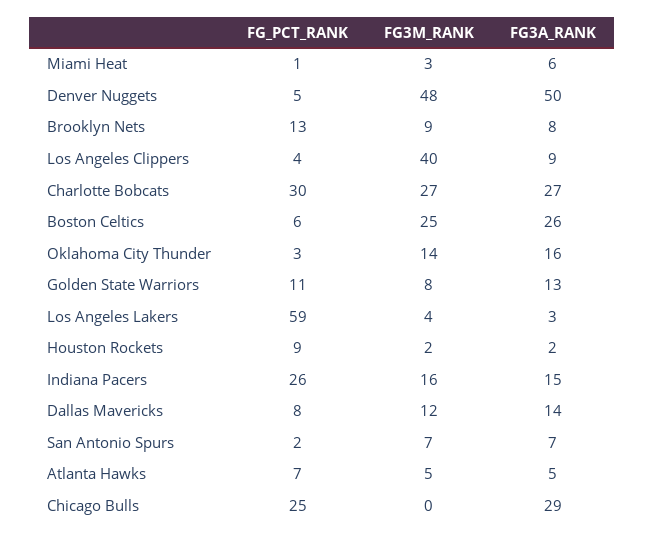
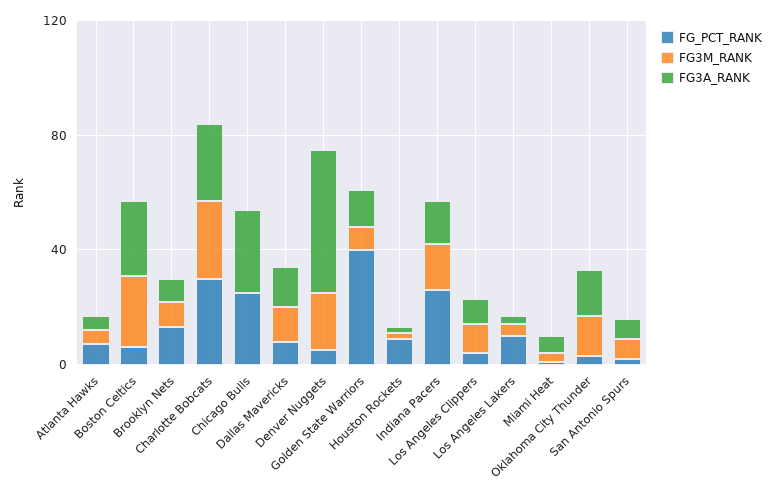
  {
    "FG_PCT_RANK": {
      "Miami Heat": 1,
      "Denver Nuggets": 5,
      "Brooklyn Nets": 13,
      "Los Angeles Clippers": 4,
      "Charlotte Bobcats": 30,
      "Boston Celtics": 6,
      "Oklahoma City Thunder": 3,
-     "Golden State Warriors": 11,
+     "Golden State Warriors": 40,
-     "Los Angeles Lakers": 59,
+     "Los Angeles Lakers": 10,
      "Houston Rockets": 9,
      "Indiana Pacers": 26,
      "Dallas Mavericks": 8,
      "San Antonio Spurs": 2,
      "Atlanta Hawks": 7,
      "Chicago Bulls": 25
    },
    "FG3M_RANK": {
      "Miami Heat": 3,
-     "Denver Nuggets": 48,
+     "Denver Nuggets": 20,
      "Brooklyn Nets": 9,
-     "Los Angeles Clippers": 40,
+     "Los Angeles Clippers": 10,
      "Charlotte Bobcats": 27,
      "Boston Celtics": 25,
      "Oklahoma City Thunder": 14,
      "Golden State Warriors": 8,
      "Los Angeles Lakers": 4,
      "Houston Rockets": 2,
      "Indiana Pacers": 16,
      "Dallas Mavericks": 12,
      "San Antonio Spurs": 7,
      "Atlanta Hawks": 5,
      "Chicago Bulls": 0
    },
    "FG3A_RANK": {
      "Miami Heat": 6,
      "Denver Nuggets": 50,
      "Brooklyn Nets": 8,
      "Los Angeles Clippers": 9,
      "Charlotte Bobcats": 27,
      "Boston Celtics": 26,
      "Oklahoma City Thunder": 16,
      "Golden State Warriors": 13,
      "Los Angeles Lakers": 3,
      "Houston Rockets": 2,
      "Indiana Pacers": 15,
      "Dallas Mavericks": 14,
      "San Antonio Spurs": 7,
      "Atlanta Hawks": 5,
      "Chicago Bulls": 29
    }
  }

